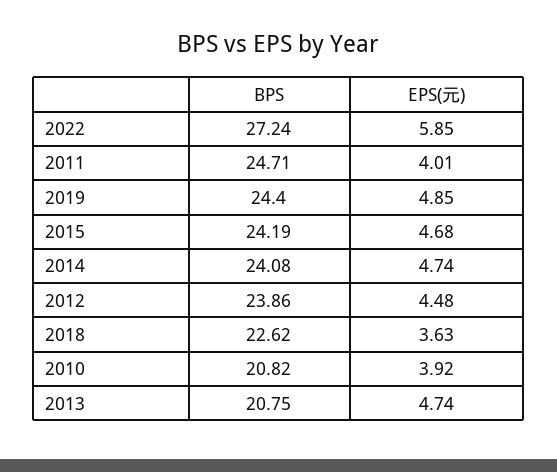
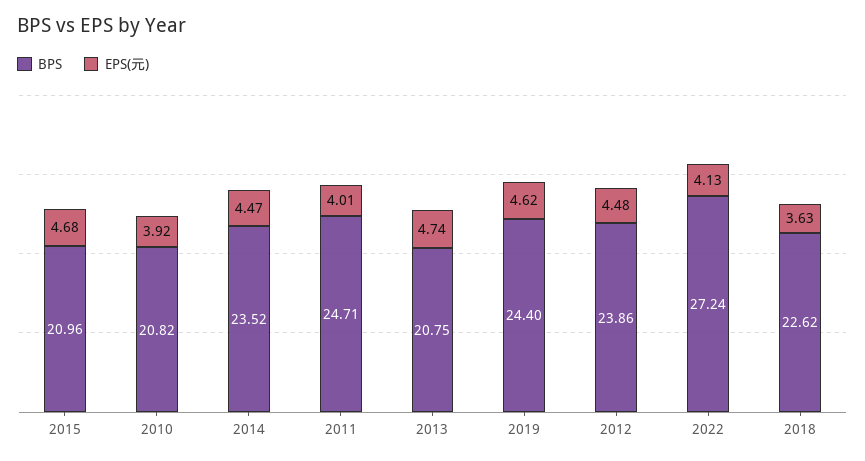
  {
    "BPS": {
      "2022": 27.24,
      "2011": 24.71,
      "2019": 24.4,
-     "2015": 24.19,
+     "2015": 20.96,
-     "2014": 24.08,
+     "2014": 23.52,
      "2012": 23.86,
      "2018": 22.62,
      "2010": 20.82,
      "2013": 20.75
    },
    "EPS(元)": {
-     "2022": 5.85,
+     "2022": 4.13,
      "2011": 4.01,
-     "2019": 4.85,
+     "2019": 4.62,
      "2015": 4.68,
-     "2014": 4.74,
+     "2014": 4.47,
      "2012": 4.48,
      "2018": 3.63,
      "2010": 3.92,
      "2013": 4.74
    }
  }

